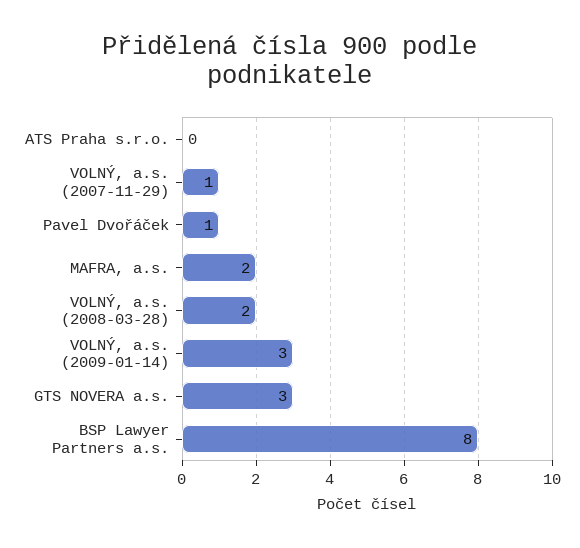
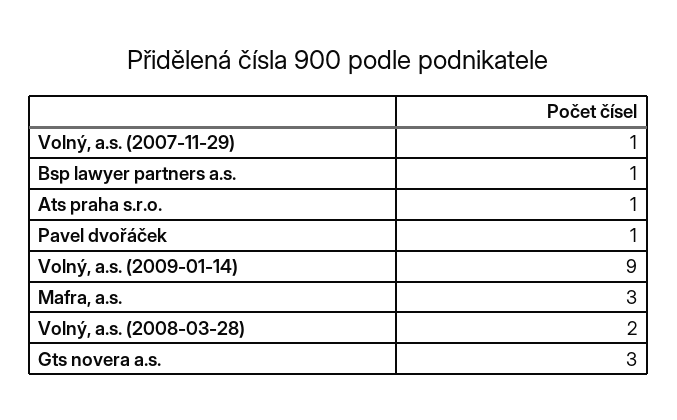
  {
-   "ATS Praha s.r.o.": 0,
+   "ATS Praha s.r.o.": 1,
    "VOLNÝ, a.s. (2007-11-29)": 1,
    "Pavel Dvořáček": 1,
-   "MAFRA, a.s.": 2,
+   "MAFRA, a.s.": 3,
    "VOLNÝ, a.s. (2008-03-28)": 2,
-   "VOLNÝ, a.s. (2009-01-14)": 3,
+   "VOLNÝ, a.s. (2009-01-14)": 9,
    "GTS NOVERA a.s.": 3,
-   "BSP Lawyer Partners a.s.": 8
+   "BSP Lawyer Partners a.s.": 1
  }

